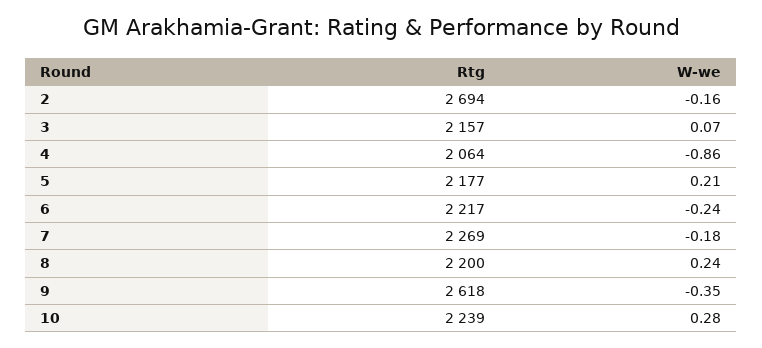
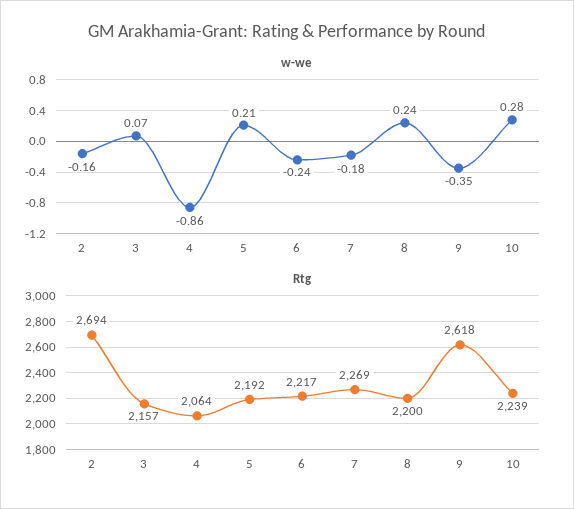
  {
    "Rtg": {
      "2": 2694,
      "3": 2157,
      "4": 2064,
-     "5": 2177,
+     "5": 2192,
      "6": 2217,
      "7": 2269,
      "8": 2200,
      "9": 2618,
      "10": 2239
    },
    "W-we": {
      "2": -0.16,
      "3": 0.07,
      "4": -0.86,
      "5": 0.21,
      "6": -0.24,
      "7": -0.18,
      "8": 0.24,
      "9": -0.35,
      "10": 0.28
    }
  }

